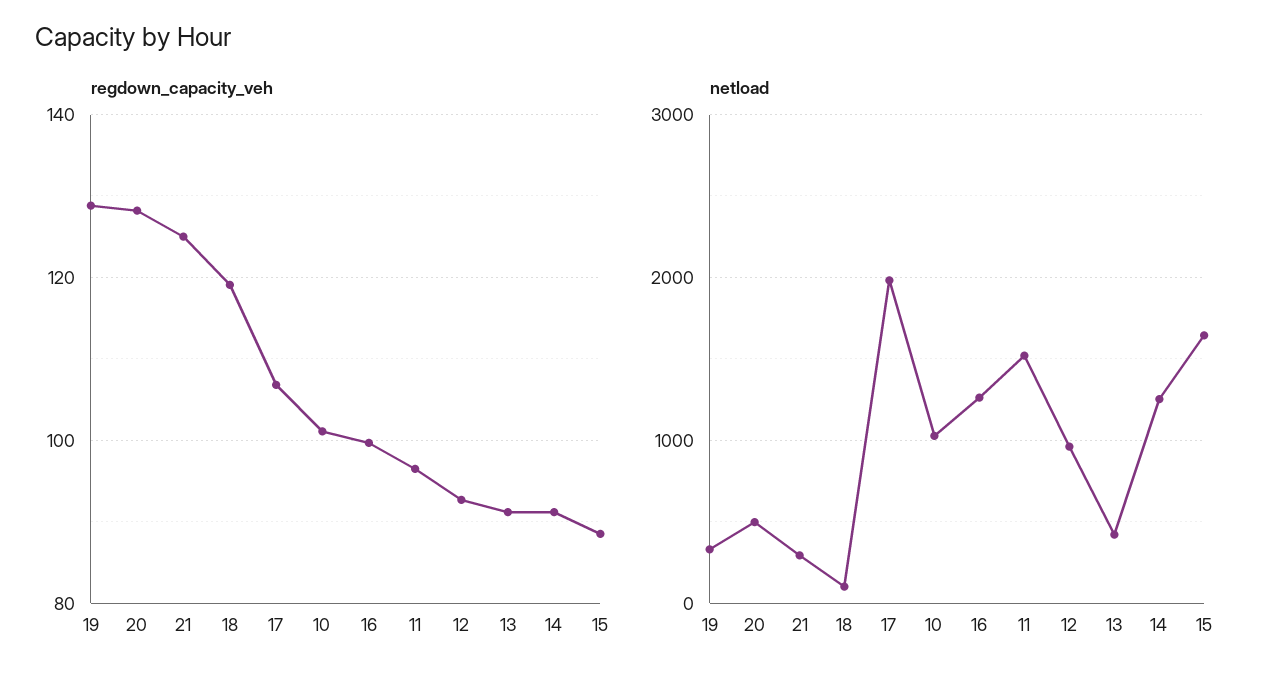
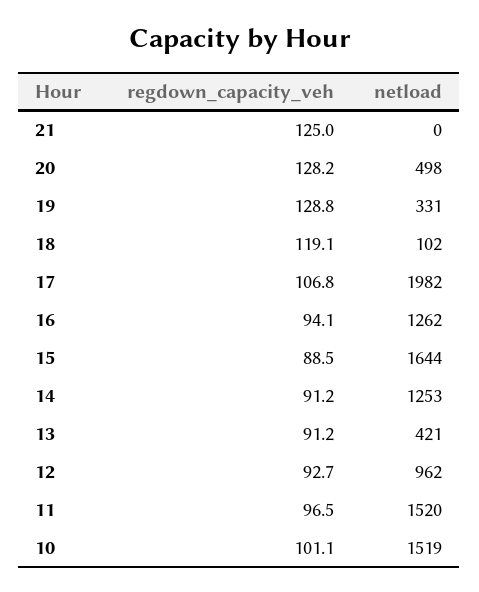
  {
    "regdown_capacity_veh": {
      "19": 128.8,
      "20": 128.2,
      "21": 125,
      "18": 119.1,
      "17": 106.8,
      "10": 101.1,
-     "16": 100,
+     "16": 94.1,
      "11": 96.5,
      "12": 92.7,
      "13": 91.2,
      "14": 91.2,
      "15": 88.5
    },
    "netload": {
      "19": 331,
      "20": 498,
-     "21": 300,
+     "21": 0,
      "18": 102,
      "17": 1982,
-     "10": 1000,
+     "10": 1519,
      "16": 1262,
      "11": 1520,
      "12": 962,
      "13": 421,
      "14": 1253,
      "15": 1644
    }
  }

